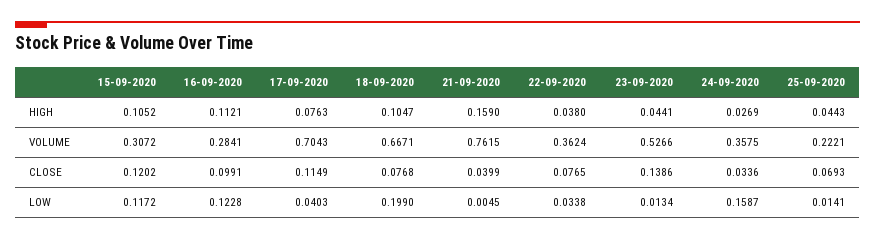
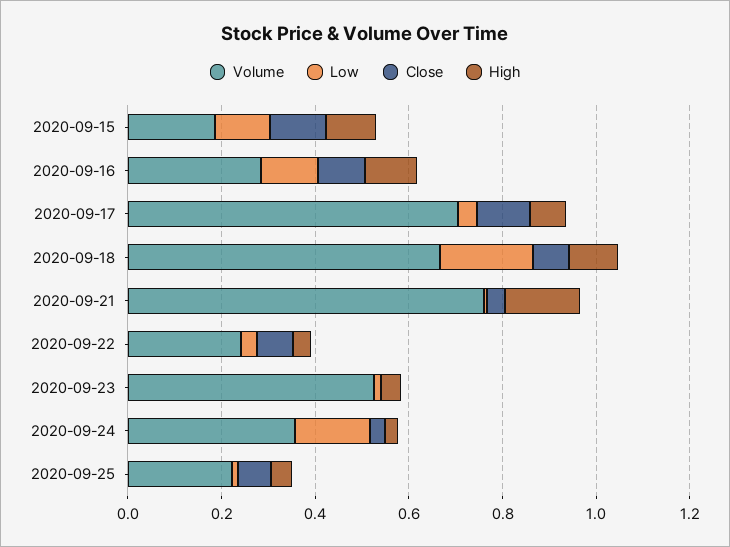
  {
    "HIGH": {
      "15-09-2020": 0.1052,
      "16-09-2020": 0.1121,
      "17-09-2020": 0.0763,
      "18-09-2020": 0.1047,
      "21-09-2020": 0.159,
      "22-09-2020": 0.038,
      "23-09-2020": 0.0441,
      "24-09-2020": 0.0269,
      "25-09-2020": 0.0443
    },
    "VOLUME": {
-     "15-09-2020": 0.3072,
+     "15-09-2020": 0.2,
      "16-09-2020": 0.2841,
      "17-09-2020": 0.7043,
      "18-09-2020": 0.6671,
      "21-09-2020": 0.7615,
-     "22-09-2020": 0.3624,
+     "22-09-2020": 0.25,
      "23-09-2020": 0.5266,
      "24-09-2020": 0.3575,
      "25-09-2020": 0.2221
    },
    "CLOSE": {
      "15-09-2020": 0.1202,
      "16-09-2020": 0.0991,
      "17-09-2020": 0.1149,
      "18-09-2020": 0.0768,
      "21-09-2020": 0.0399,
      "22-09-2020": 0.0765,
-     "23-09-2020": 0.1386,
+     "23-09-2020": 0,
      "24-09-2020": 0.0336,
      "25-09-2020": 0.0693
    },
    "LOW": {
      "15-09-2020": 0.1172,
      "16-09-2020": 0.1228,
      "17-09-2020": 0.0403,
      "18-09-2020": 0.199,
      "21-09-2020": 0.0045,
      "22-09-2020": 0.0338,
      "23-09-2020": 0.0134,
      "24-09-2020": 0.1587,
      "25-09-2020": 0.0141
    }
  }

